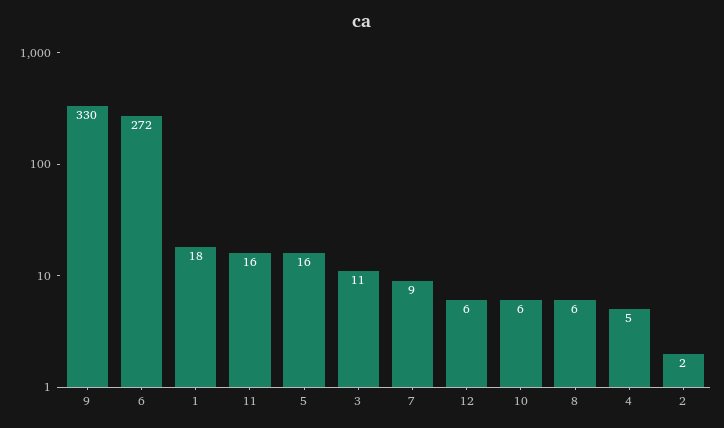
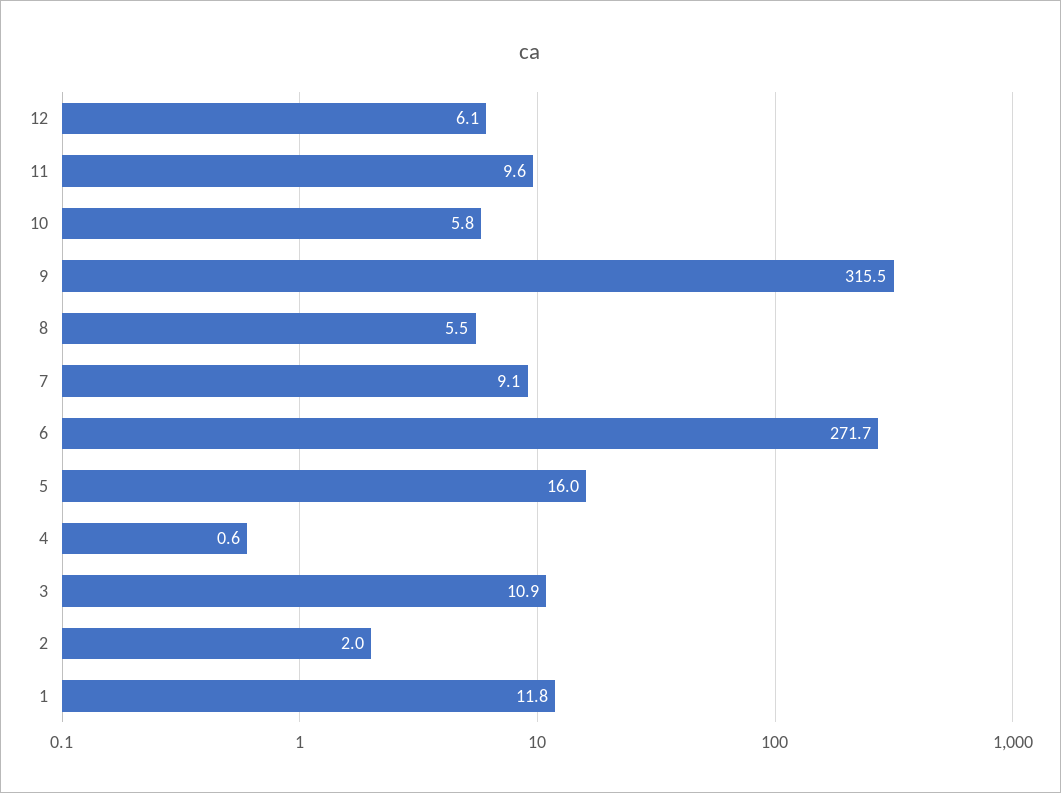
  {
-   "9": 330,
+   "9": 315.5,
    "6": 271.7,
-   "1": 18,
+   "1": 11.8,
-   "11": 16,
+   "11": 9.6,
    "5": 16,
    "3": 10.9,
    "7": 9.1,
    "12": 6.1,
    "10": 5.8,
    "8": 5.5,
-   "4": 5,
+   "4": 0.6,
    "2": 2
  }

